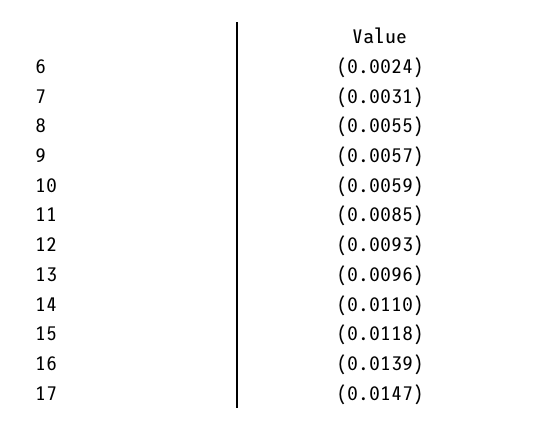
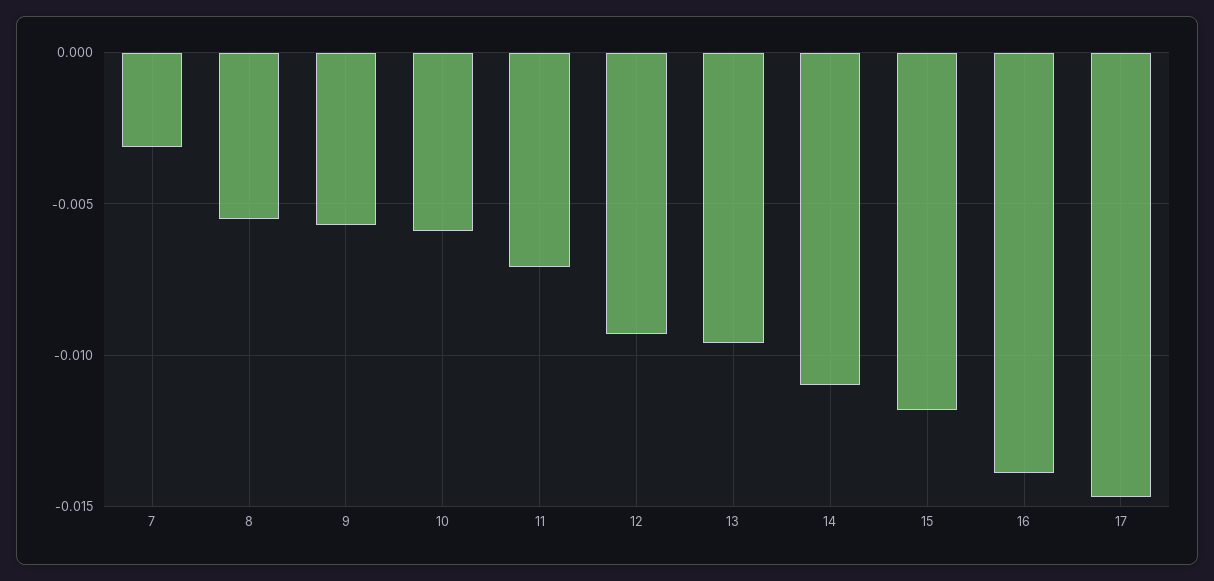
  {
-   "6": -0.0024,
    "7": -0.0031,
    "8": -0.0055,
    "9": -0.0057,
    "10": -0.0059,
-   "11": -0.0085,
+   "11": -0.007,
    "12": -0.0093,
    "13": -0.0096,
    "14": -0.011,
    "15": -0.0118,
    "16": -0.0139,
    "17": -0.0147
  }

